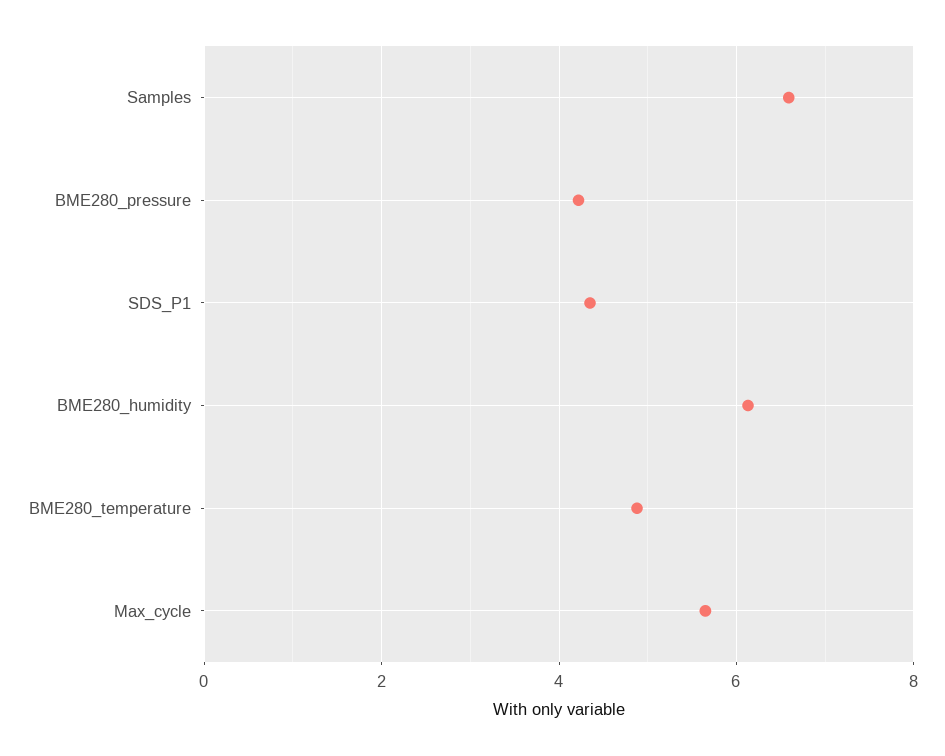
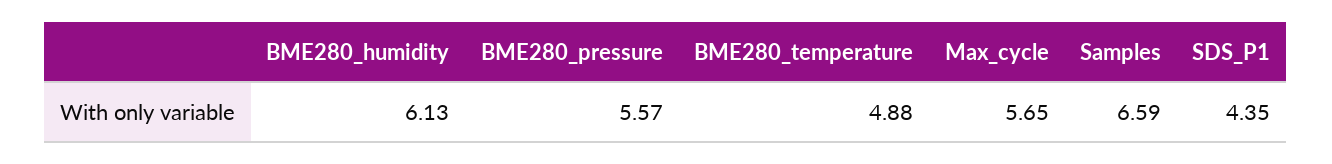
  {
    "Samples": 6.59,
-   "BME280_pressure": 4.2,
+   "BME280_pressure": 5.57,
    "SDS_P1": 4.35,
    "BME280_humidity": 6.13,
    "BME280_temperature": 4.88,
    "Max_cycle": 5.65
  }

